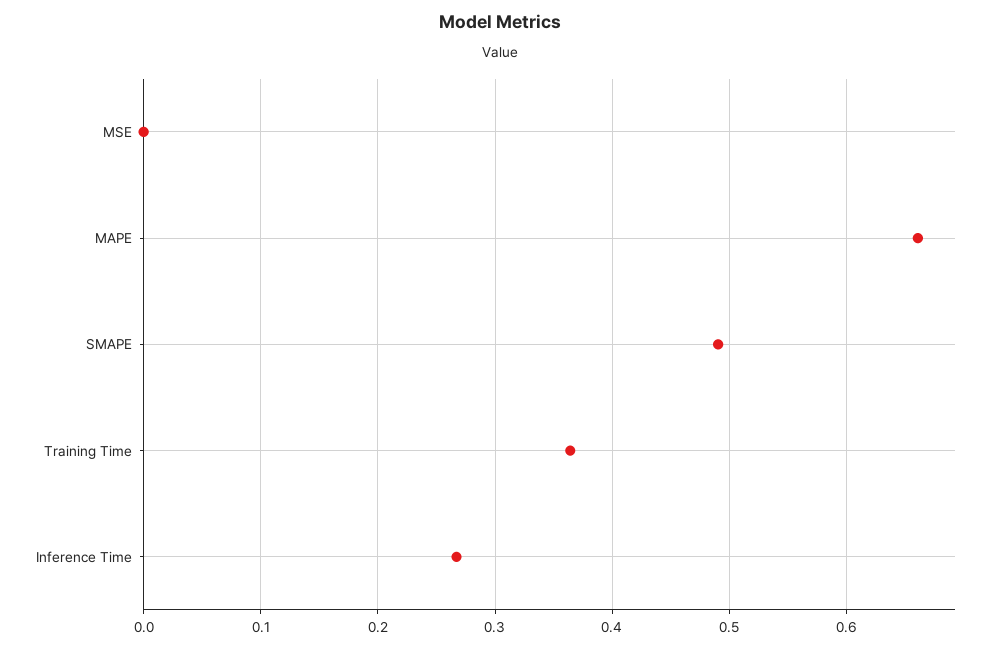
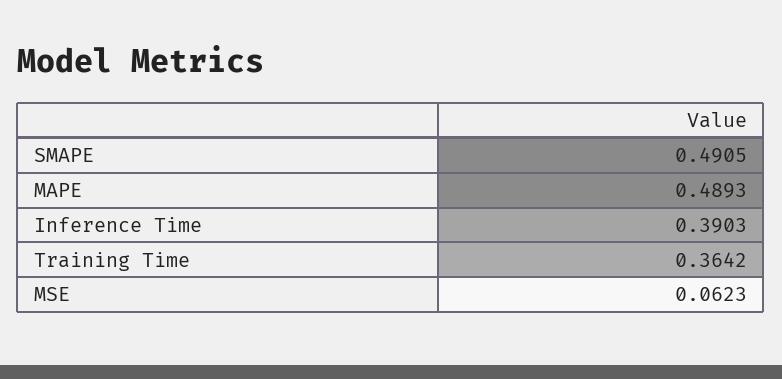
  {
-   "MSE": 0,
+   "MSE": 0.0623,
-   "MAPE": 0.66,
+   "MAPE": 0.4893,
    "SMAPE": 0.4905,
    "Training Time": 0.3642,
-   "Inference Time": 0.27
+   "Inference Time": 0.3903
  }

